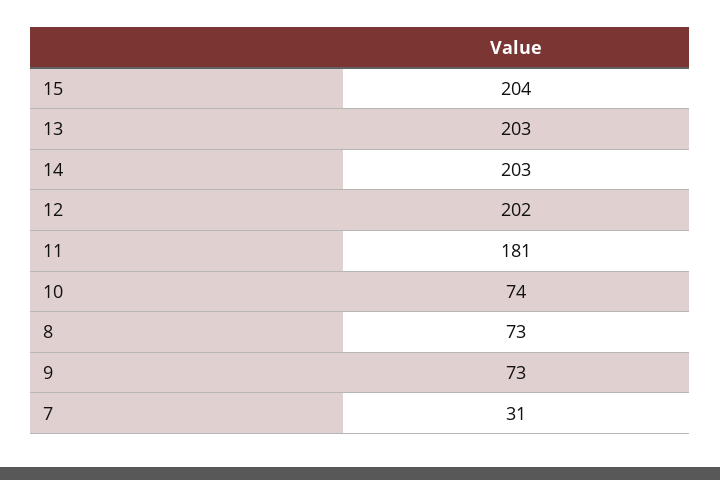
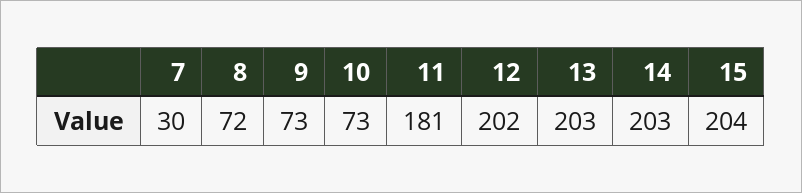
  {
    "15": 204,
    "13": 203,
    "14": 203,
    "12": 202,
    "11": 181,
-   "10": 74,
+   "10": 73,
-   "8": 73,
+   "8": 72,
    "9": 73,
-   "7": 31
+   "7": 30
  }

